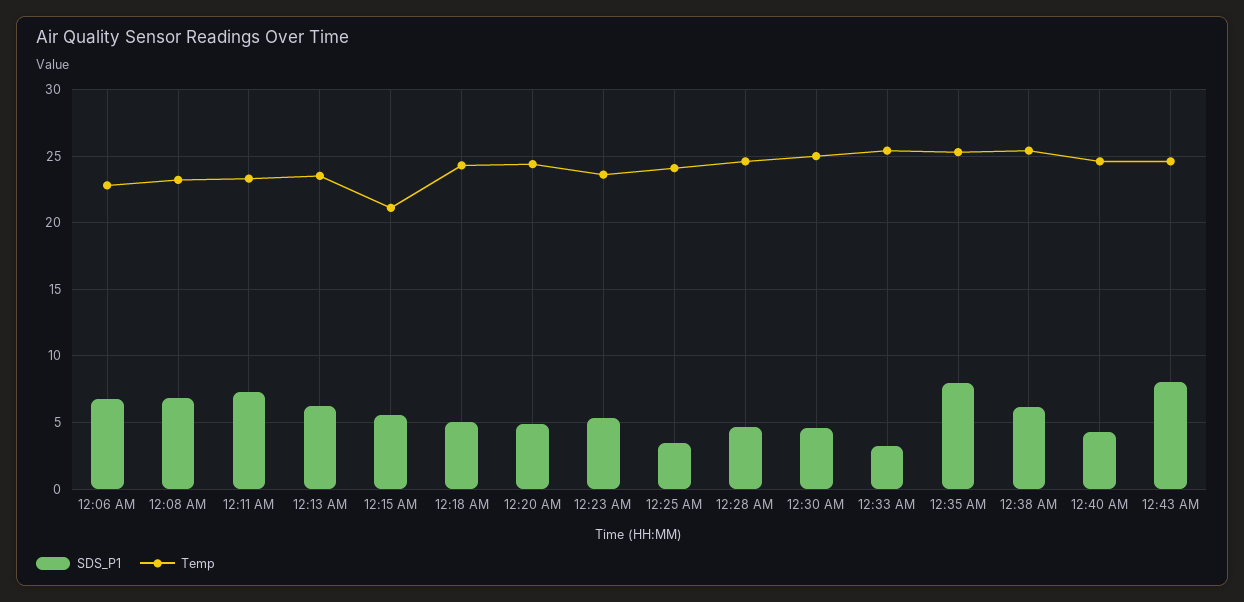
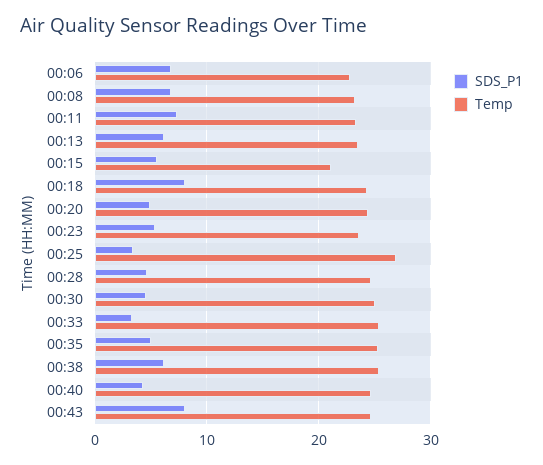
  {
    "SDS_P1": {
      "12:06 AM": 7,
      "12:08 AM": 7,
      "12:11 AM": 7.5,
      "12:13 AM": 6,
      "12:15 AM": 5.5,
-     "12:18 AM": 5,
+     "12:18 AM": 8,
      "12:20 AM": 5,
      "12:23 AM": 5.5,
      "12:25 AM": 3.5,
      "12:28 AM": 4.5,
      "12:30 AM": 4.5,
      "12:33 AM": 3.5,
-     "12:35 AM": 8,
+     "12:35 AM": 5,
      "12:38 AM": 6,
      "12:40 AM": 4.5,
      "12:43 AM": 8
    },
    "Temp": {
      "12:06 AM": 23,
      "12:08 AM": 23,
      "12:11 AM": 23.5,
      "12:13 AM": 23.5,
      "12:15 AM": 21,
      "12:18 AM": 24.5,
      "12:20 AM": 24.5,
      "12:23 AM": 23.5,
-     "12:25 AM": 24,
+     "12:25 AM": 27,
      "12:28 AM": 24.5,
      "12:30 AM": 25,
      "12:33 AM": 25.5,
      "12:35 AM": 25.5,
      "12:38 AM": 25.5,
      "12:40 AM": 24.5,
      "12:43 AM": 24.5
    }
  }

